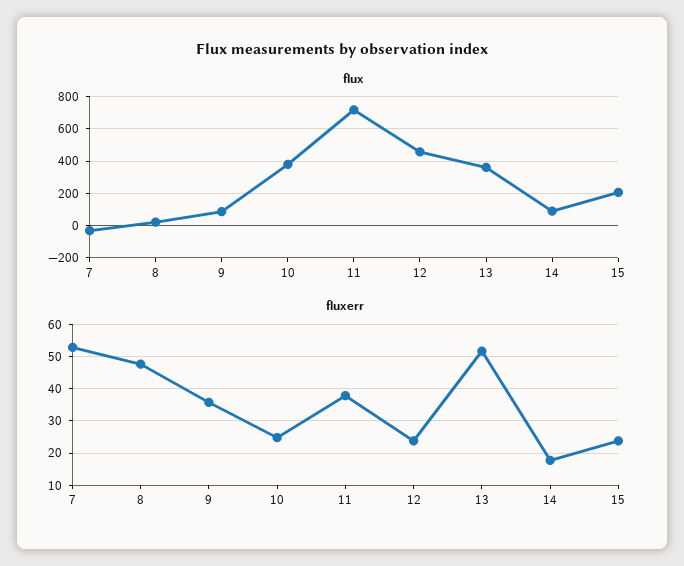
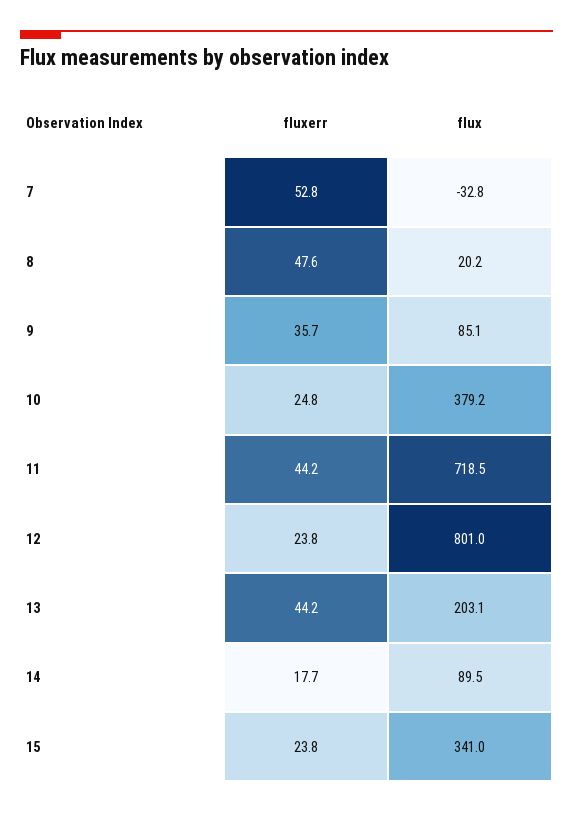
  {
    "flux": {
      "7": -32.8,
      "8": 20.2,
      "9": 85.1,
      "10": 379.2,
      "11": 718.5,
-     "12": 450,
+     "12": 801,
-     "13": 350,
+     "13": 203.1,
      "14": 89.5,
-     "15": 200
+     "15": 341
    },
    "fluxerr": {
      "7": 52.8,
      "8": 47.6,
      "9": 35.7,
      "10": 24.8,
-     "11": 38,
+     "11": 44.2,
      "12": 23.8,
-     "13": 52,
+     "13": 44.2,
      "14": 17.7,
      "15": 23.8
    }
  }

